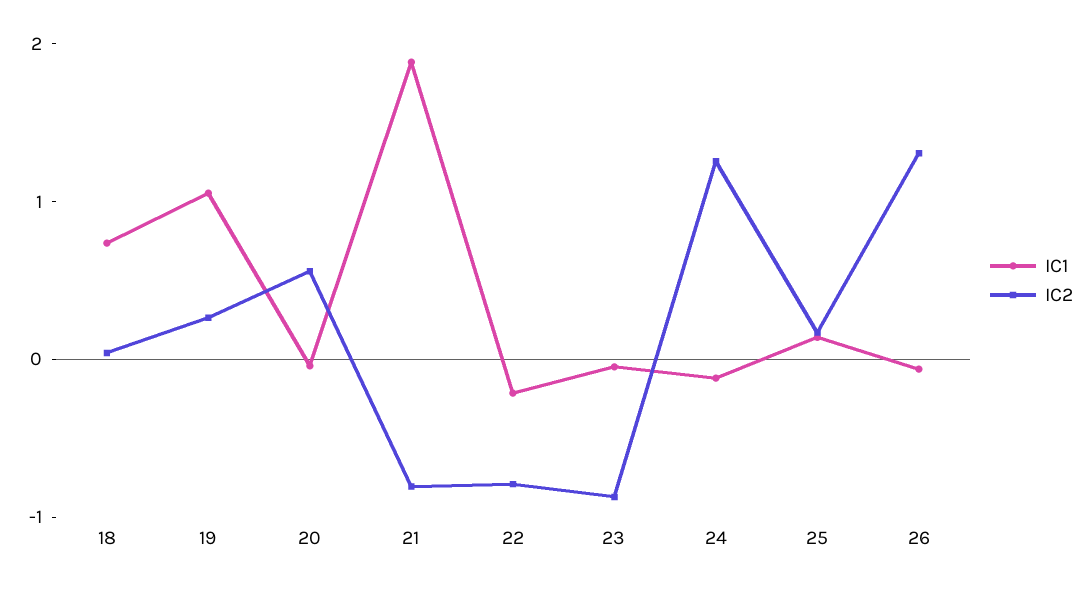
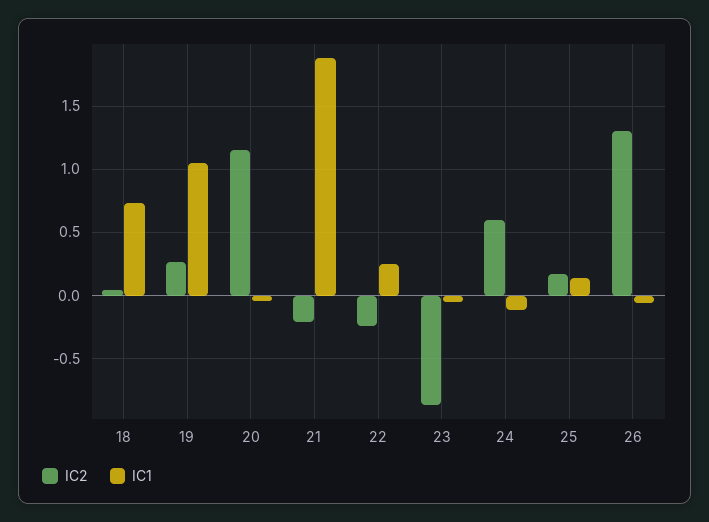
  {
    "IC1": {
      "18": 0.75,
      "19": 1.05,
      "20": -0.05,
      "21": 1.9,
-     "22": -0.2,
+     "22": 0.25,
      "23": -0.05,
      "24": -0.1,
      "25": 0.15,
      "26": -0.05
    },
    "IC2": {
      "18": 0.05,
      "19": 0.25,
-     "20": 0.6,
+     "20": 1.15,
-     "21": -0.8,
+     "21": -0.2,
-     "22": -0.8,
+     "22": -0.25,
      "23": -0.85,
-     "24": 1.2,
+     "24": 0.6,
      "25": 0.15,
      "26": 1.3
    }
  }

